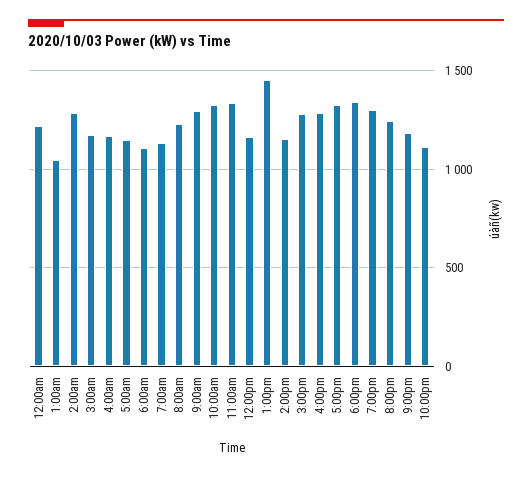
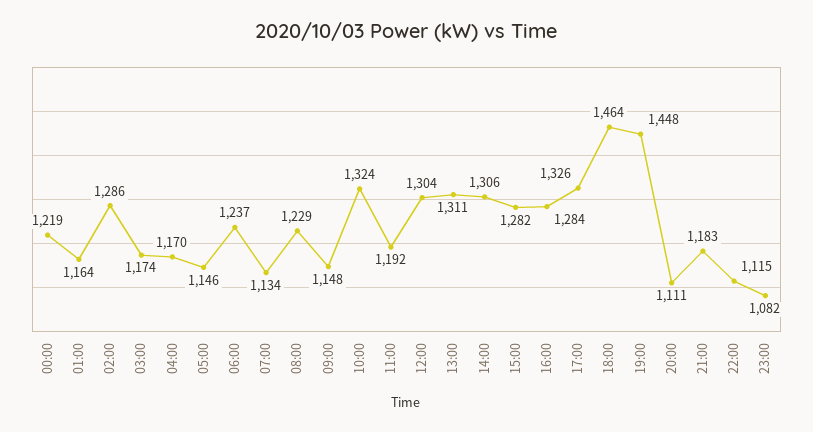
  {
    "12:00am": 1219,
-   "1:00am": 1050,
+   "1:00am": 1164,
    "2:00am": 1286,
    "3:00am": 1174,
    "4:00am": 1170,
    "5:00am": 1146,
-   "6:00am": 1100,
+   "6:00am": 1237,
    "7:00am": 1134,
    "8:00am": 1229,
-   "9:00am": 1300,
+   "9:00am": 1148,
    "10:00am": 1324,
-   "11:00am": 1350,
+   "11:00am": 1192,
-   "12:00pm": 1150,
+   "12:00pm": 1304,
-   "1:00pm": 1450,
+   "1:00pm": 1311,
-   "2:00pm": 1150,
+   "2:00pm": 1306,
    "3:00pm": 1282,
    "4:00pm": 1284,
    "5:00pm": 1326,
-   "6:00pm": 1350,
+   "6:00pm": 1464,
-   "7:00pm": 1300,
+   "7:00pm": 1448,
-   "8:00pm": 1250,
+   "8:00pm": 1111,
    "9:00pm": 1183,
-   "10:00pm": 1115
+   "10:00pm": 1115,
+   "23:00": 1082
  }

